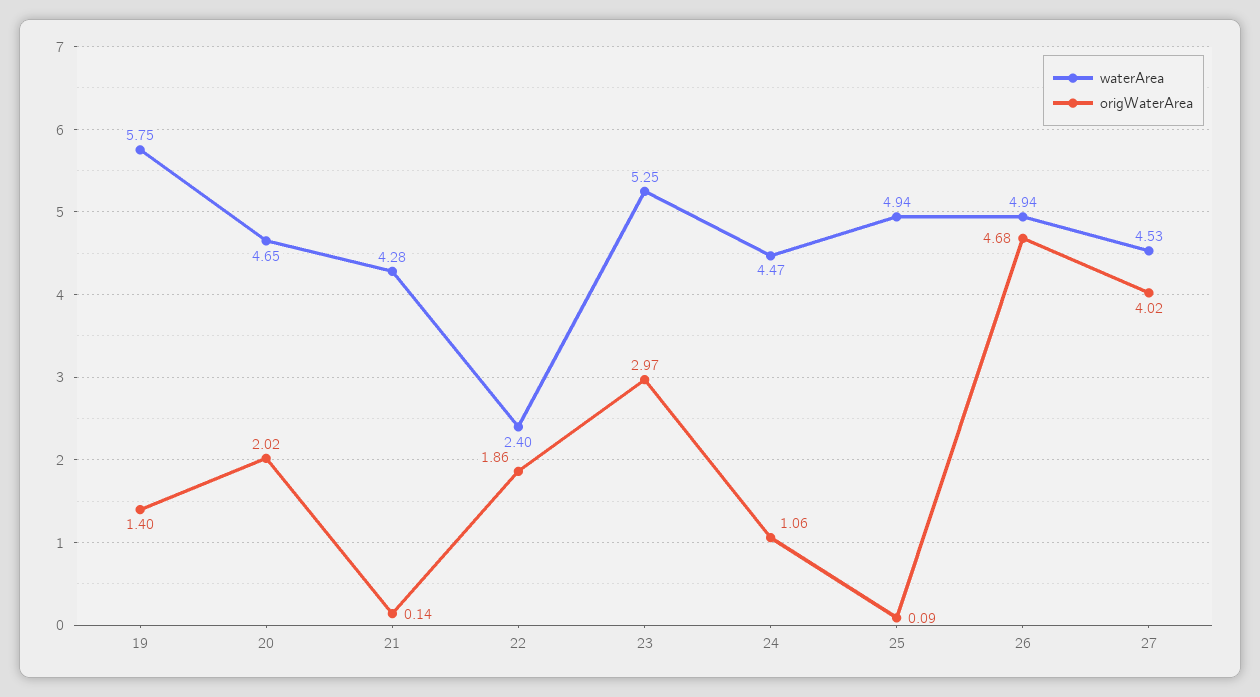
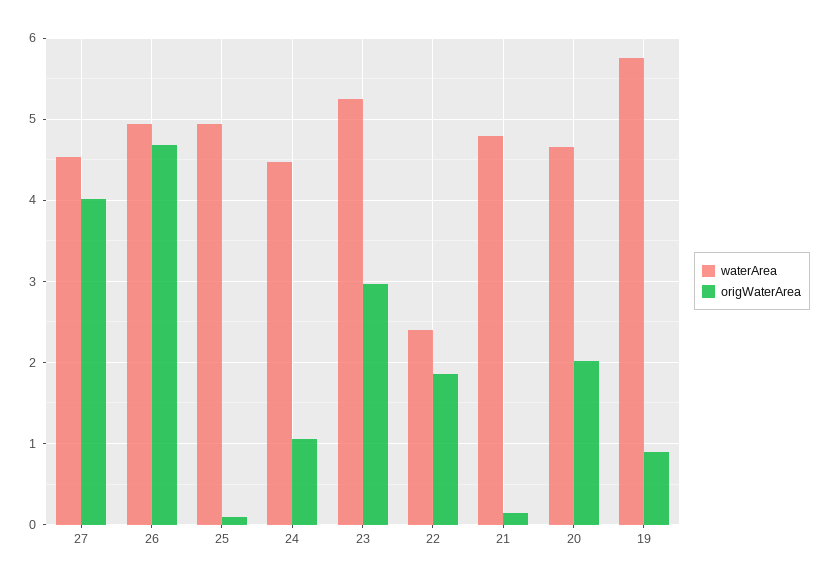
  {
    "waterArea": {
      "19": 5.75,
      "20": 4.65,
-     "21": 4.28,
+     "21": 4.8,
      "22": 2.4,
      "23": 5.25,
      "24": 4.47,
      "25": 4.94,
      "26": 4.94,
      "27": 4.53
    },
    "origWaterArea": {
-     "19": 1.4,
+     "19": 0.9,
      "20": 2.02,
      "21": 0.14,
      "22": 1.86,
      "23": 2.97,
      "24": 1.06,
      "25": 0.09,
      "26": 4.68,
      "27": 4.02
    }
  }

